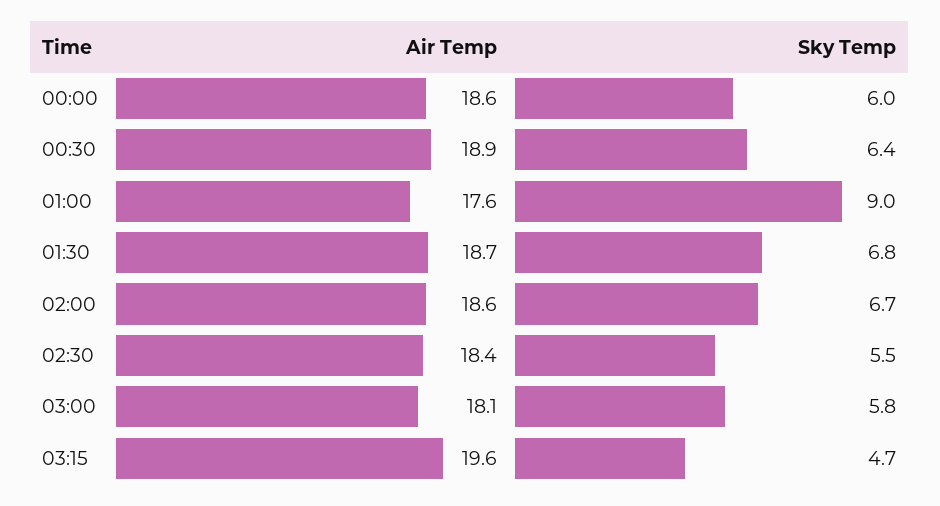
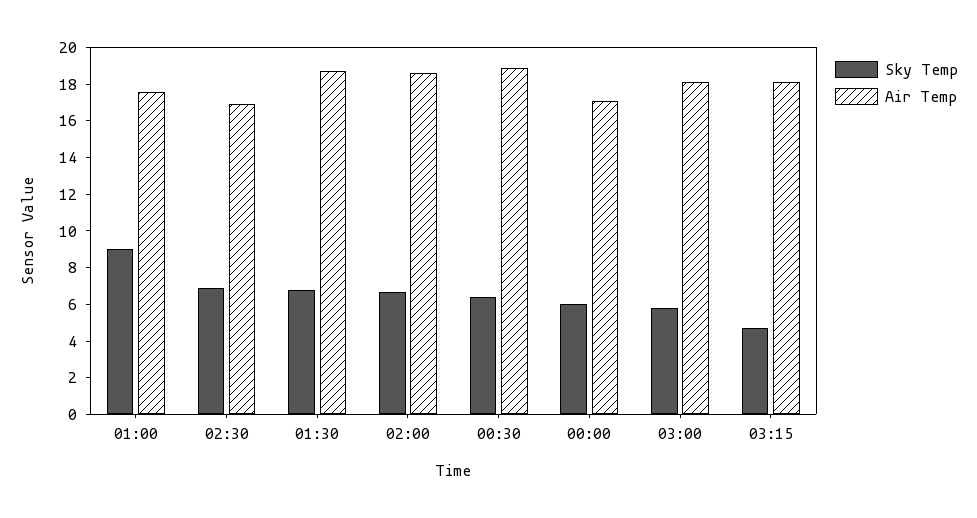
  {
    "Air Temp": {
-     "00:00": 18.6,
+     "00:00": 17,
      "00:30": 18.9,
      "01:00": 17.6,
      "01:30": 18.7,
      "02:00": 18.6,
-     "02:30": 18.4,
+     "02:30": 17,
      "03:00": 18.1,
-     "03:15": 19.6
+     "03:15": 18
    },
    "Sky Temp": {
      "00:00": 6,
      "00:30": 6.4,
      "01:00": 9,
      "01:30": 6.8,
      "02:00": 6.7,
-     "02:30": 5.5,
+     "02:30": 7,
      "03:00": 5.8,
      "03:15": 4.7
    }
  }

